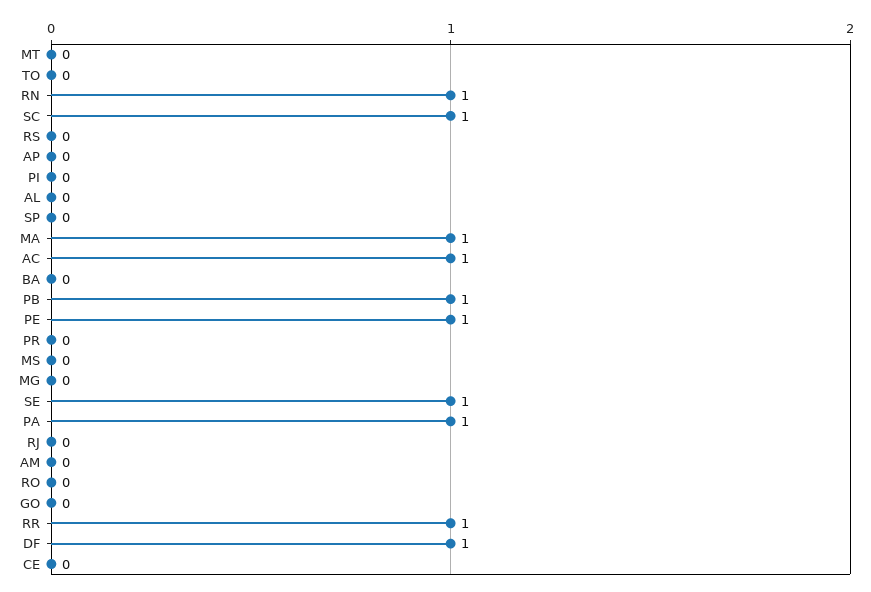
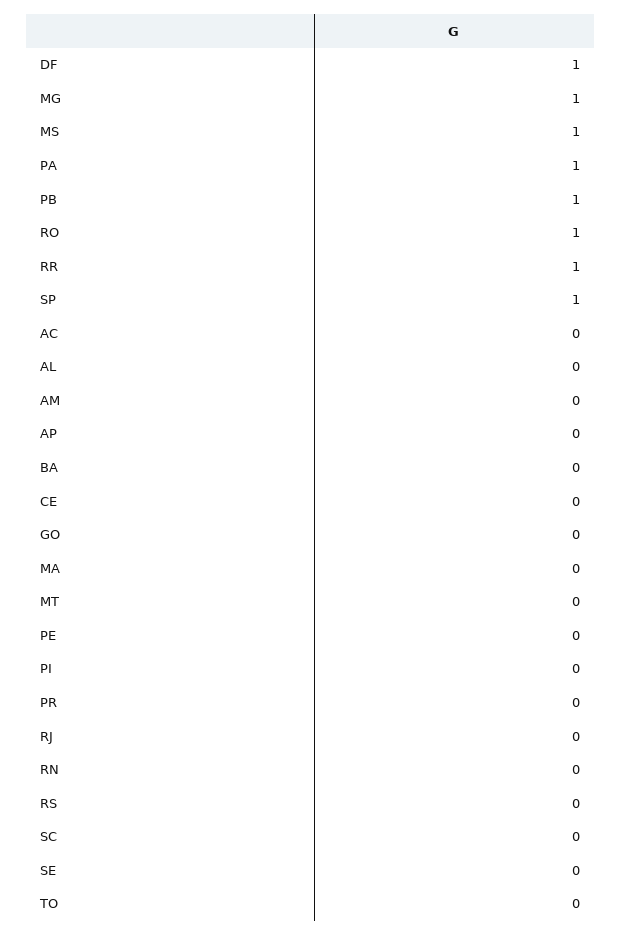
  {
    "MT": 0,
    "TO": 0,
-   "RN": 1,
+   "RN": 0,
-   "SC": 1,
+   "SC": 0,
    "RS": 0,
    "AP": 0,
    "PI": 0,
    "AL": 0,
-   "SP": 0,
+   "SP": 1,
-   "MA": 1,
+   "MA": 0,
-   "AC": 1,
+   "AC": 0,
    "BA": 0,
    "PB": 1,
-   "PE": 1,
+   "PE": 0,
    "PR": 0,
-   "MS": 0,
+   "MS": 1,
-   "MG": 0,
+   "MG": 1,
-   "SE": 1,
+   "SE": 0,
    "PA": 1,
    "RJ": 0,
    "AM": 0,
-   "RO": 0,
+   "RO": 1,
    "GO": 0,
    "RR": 1,
    "DF": 1,
    "CE": 0
  }

